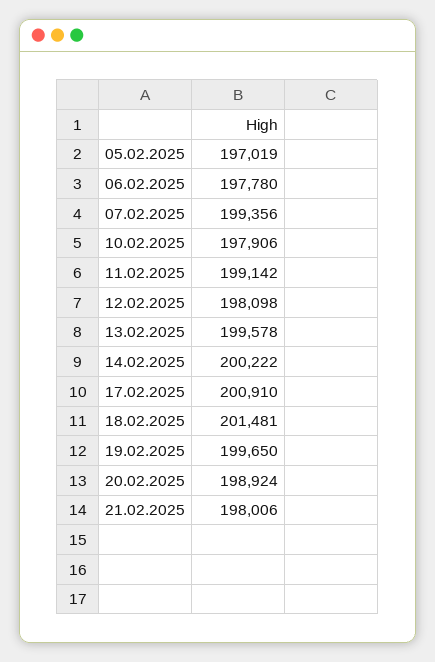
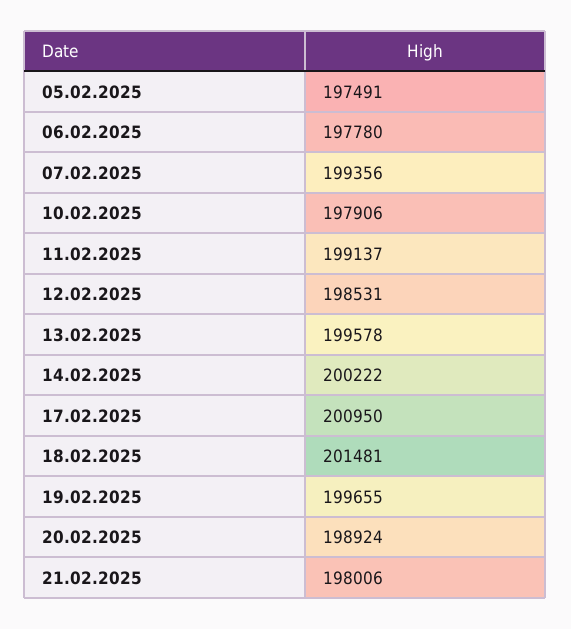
  {
-   "05.02.2025": 197019,
+   "05.02.2025": 197491,
    "06.02.2025": 197780,
    "07.02.2025": 199356,
    "10.02.2025": 197906,
-   "11.02.2025": 199142,
+   "11.02.2025": 199137,
-   "12.02.2025": 198098,
+   "12.02.2025": 198531,
    "13.02.2025": 199578,
    "14.02.2025": 200222,
-   "17.02.2025": 200910,
+   "17.02.2025": 200950,
    "18.02.2025": 201481,
-   "19.02.2025": 199650,
+   "19.02.2025": 199655,
    "20.02.2025": 198924,
    "21.02.2025": 198006
  }

